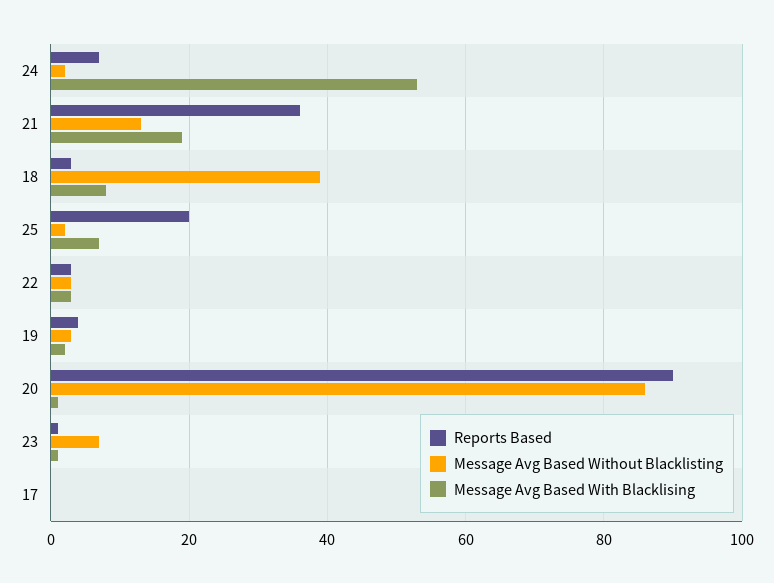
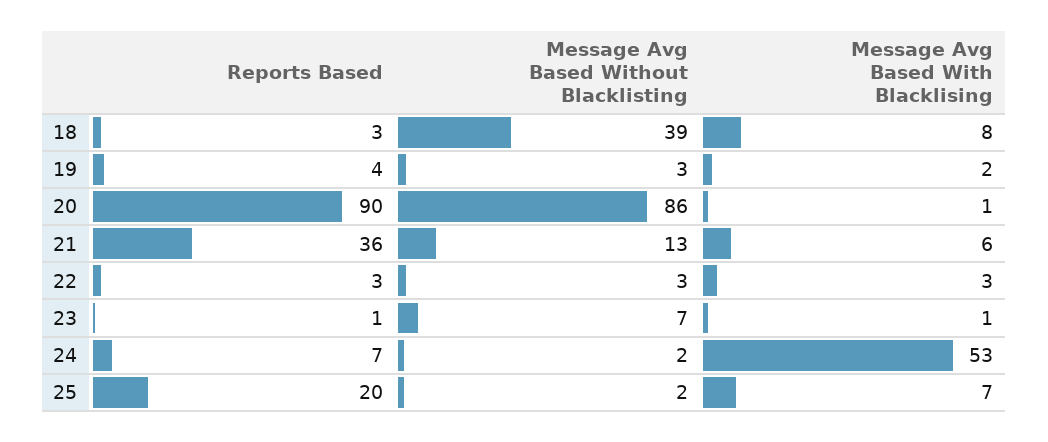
  {
    "Reports Based": {
      "24": 7,
      "21": 36,
      "18": 3,
      "25": 20,
      "22": 3,
      "19": 4,
      "20": 90,
-     "23": 1,
+     "23": 1
-     "17": 0
    },
    "Message Avg Based Without Blacklisting": {
      "24": 2,
      "21": 13,
      "18": 39,
      "25": 2,
      "22": 3,
      "19": 3,
      "20": 86,
-     "23": 7,
+     "23": 7
-     "17": 0
    },
    "Message Avg Based With Blacklising": {
      "24": 53,
-     "21": 20,
+     "21": 6,
      "18": 8,
      "25": 7,
      "22": 3,
      "19": 2,
      "20": 1,
-     "23": 1,
+     "23": 1
-     "17": 0
    }
  }

